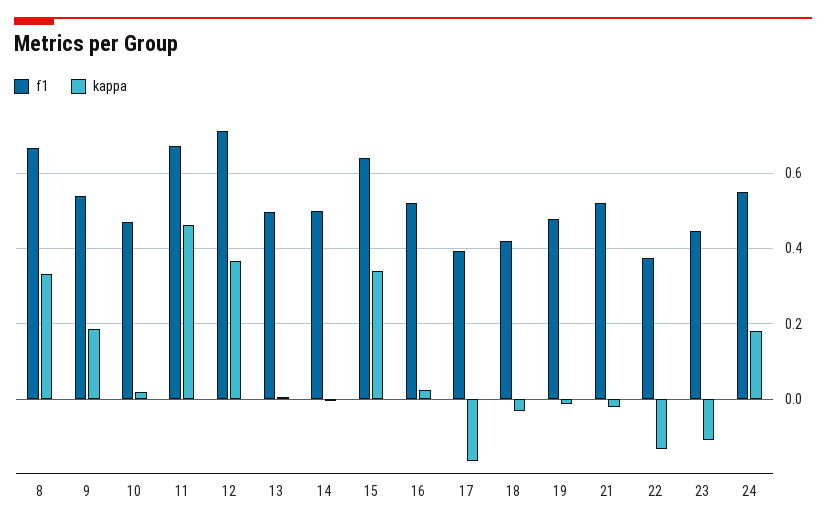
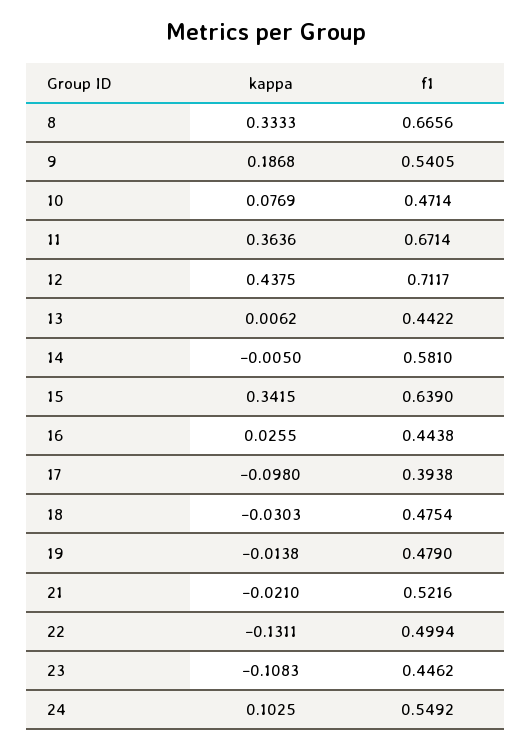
  {
    "f1": {
      "8": 0.6656,
      "9": 0.5405,
      "10": 0.4714,
      "11": 0.6714,
      "12": 0.7117,
-     "13": 0.5,
+     "13": 0.4422,
-     "14": 0.5,
+     "14": 0.581,
      "15": 0.639,
-     "16": 0.52,
+     "16": 0.4438,
      "17": 0.3938,
-     "18": 0.42,
+     "18": 0.4754,
      "19": 0.479,
      "21": 0.5216,
-     "22": 0.38,
+     "22": 0.4994,
      "23": 0.4462,
      "24": 0.5492
    },
    "kappa": {
      "8": 0.3333,
      "9": 0.1868,
-     "10": 0.02,
+     "10": 0.0769,
-     "11": 0.46,
+     "11": 0.3636,
-     "12": 0.36,
+     "12": 0.4375,
      "13": 0.0062,
      "14": -0.005,
      "15": 0.3415,
      "16": 0.0255,
-     "17": -0.16,
+     "17": -0.098,
      "18": -0.0303,
      "19": -0.0138,
      "21": -0.021,
      "22": -0.1311,
      "23": -0.1083,
-     "24": 0.18
+     "24": 0.1025
    }
  }

